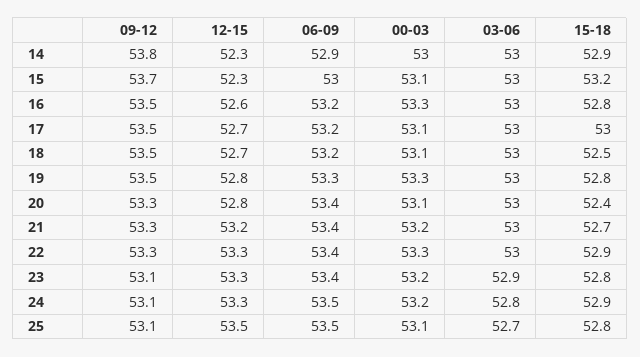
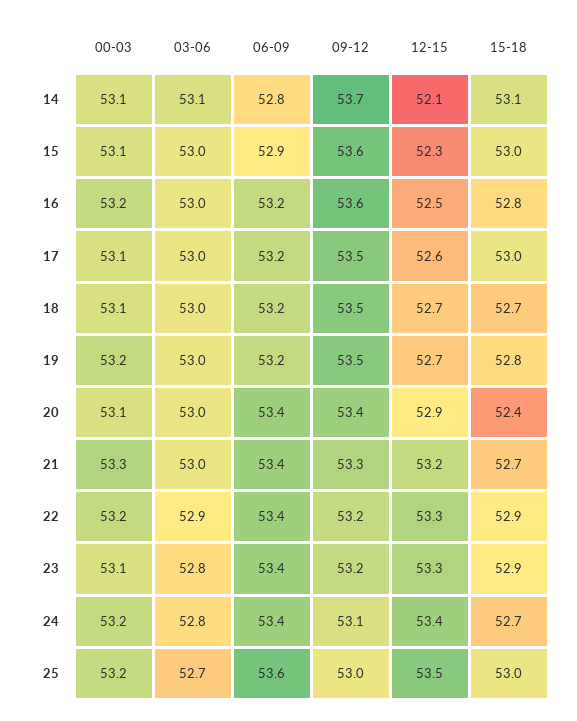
  {
    "09-12": {
-     "14": 53.8,
+     "14": 53.7,
-     "15": 53.7,
+     "15": 53.6,
-     "16": 53.5,
+     "16": 53.6,
      "17": 53.5,
      "18": 53.5,
      "19": 53.5,
-     "20": 53.3,
+     "20": 53.4,
      "21": 53.3,
-     "22": 53.3,
+     "22": 53.2,
-     "23": 53.1,
+     "23": 53.2,
      "24": 53.1,
-     "25": 53.1
+     "25": 53
    },
    "12-15": {
-     "14": 52.3,
+     "14": 52.1,
      "15": 52.3,
-     "16": 52.6,
+     "16": 52.5,
-     "17": 52.7,
+     "17": 52.6,
      "18": 52.7,
-     "19": 52.8,
+     "19": 52.7,
-     "20": 52.8,
+     "20": 52.9,
      "21": 53.2,
      "22": 53.3,
      "23": 53.3,
-     "24": 53.3,
+     "24": 53.4,
      "25": 53.5
    },
    "06-09": {
-     "14": 52.9,
+     "14": 52.8,
-     "15": 53,
+     "15": 52.9,
      "16": 53.2,
      "17": 53.2,
      "18": 53.2,
-     "19": 53.3,
+     "19": 53.2,
      "20": 53.4,
      "21": 53.4,
      "22": 53.4,
      "23": 53.4,
-     "24": 53.5,
+     "24": 53.4,
-     "25": 53.5
+     "25": 53.6
    },
    "00-03": {
-     "14": 53,
+     "14": 53.1,
      "15": 53.1,
-     "16": 53.3,
+     "16": 53.2,
      "17": 53.1,
      "18": 53.1,
-     "19": 53.3,
+     "19": 53.2,
      "20": 53.1,
-     "21": 53.2,
+     "21": 53.3,
-     "22": 53.3,
+     "22": 53.2,
-     "23": 53.2,
+     "23": 53.1,
      "24": 53.2,
-     "25": 53.1
+     "25": 53.2
    },
    "03-06": {
-     "14": 53,
+     "14": 53.1,
      "15": 53,
      "16": 53,
      "17": 53,
      "18": 53,
      "19": 53,
      "20": 53,
      "21": 53,
-     "22": 53,
+     "22": 52.9,
-     "23": 52.9,
+     "23": 52.8,
      "24": 52.8,
      "25": 52.7
    },
    "15-18": {
-     "14": 52.9,
+     "14": 53.1,
-     "15": 53.2,
+     "15": 53,
      "16": 52.8,
      "17": 53,
-     "18": 52.5,
+     "18": 52.7,
      "19": 52.8,
      "20": 52.4,
      "21": 52.7,
      "22": 52.9,
-     "23": 52.8,
+     "23": 52.9,
-     "24": 52.9,
+     "24": 52.7,
-     "25": 52.8
+     "25": 53
    }
  }

